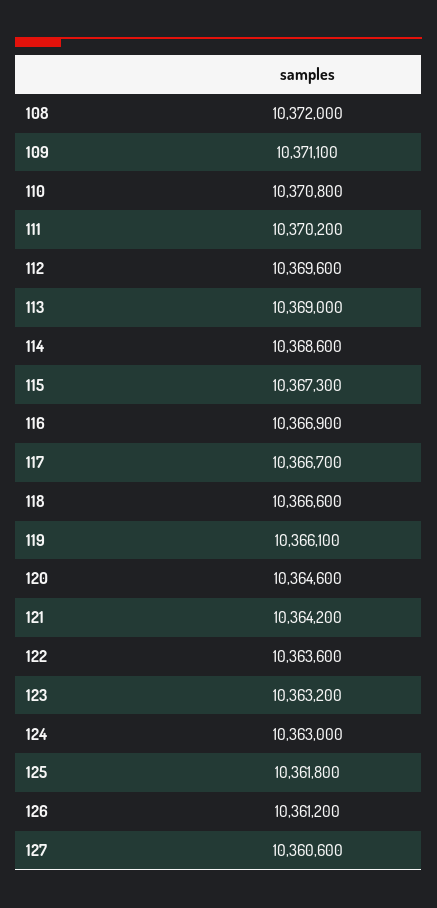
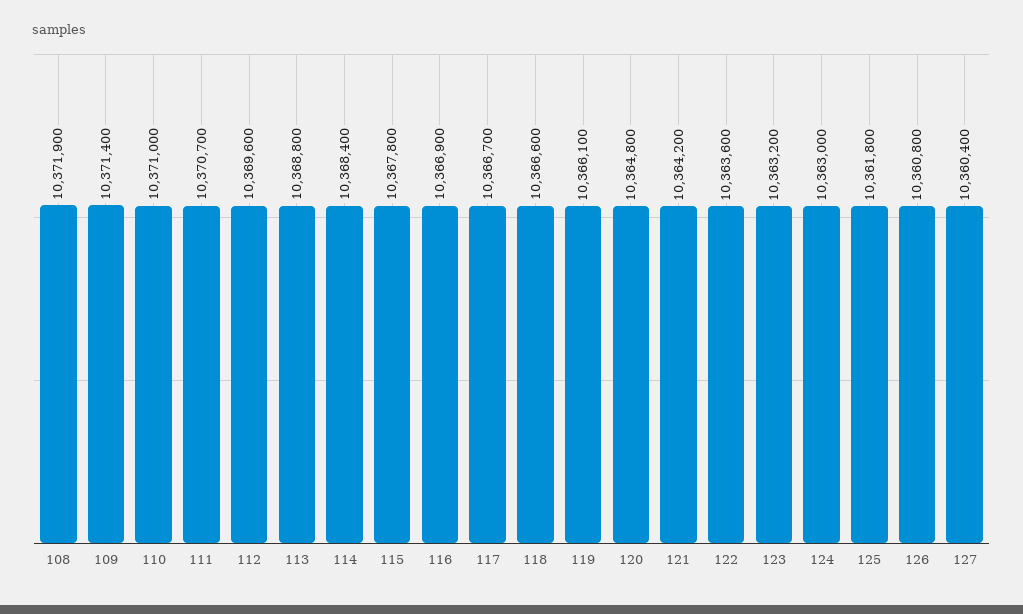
  {
-   "108": 10372000,
+   "108": 10371900,
-   "109": 10371100,
+   "109": 10371400,
-   "110": 10370800,
+   "110": 10371000,
-   "111": 10370200,
+   "111": 10370700,
    "112": 10369600,
-   "113": 10369000,
+   "113": 10368800,
-   "114": 10368600,
+   "114": 10368400,
-   "115": 10367300,
+   "115": 10367800,
    "116": 10366900,
    "117": 10366700,
    "118": 10366600,
    "119": 10366100,
-   "120": 10364600,
+   "120": 10364800,
    "121": 10364200,
    "122": 10363600,
    "123": 10363200,
    "124": 10363000,
    "125": 10361800,
-   "126": 10361200,
+   "126": 10360800,
-   "127": 10360600
+   "127": 10360400
  }

